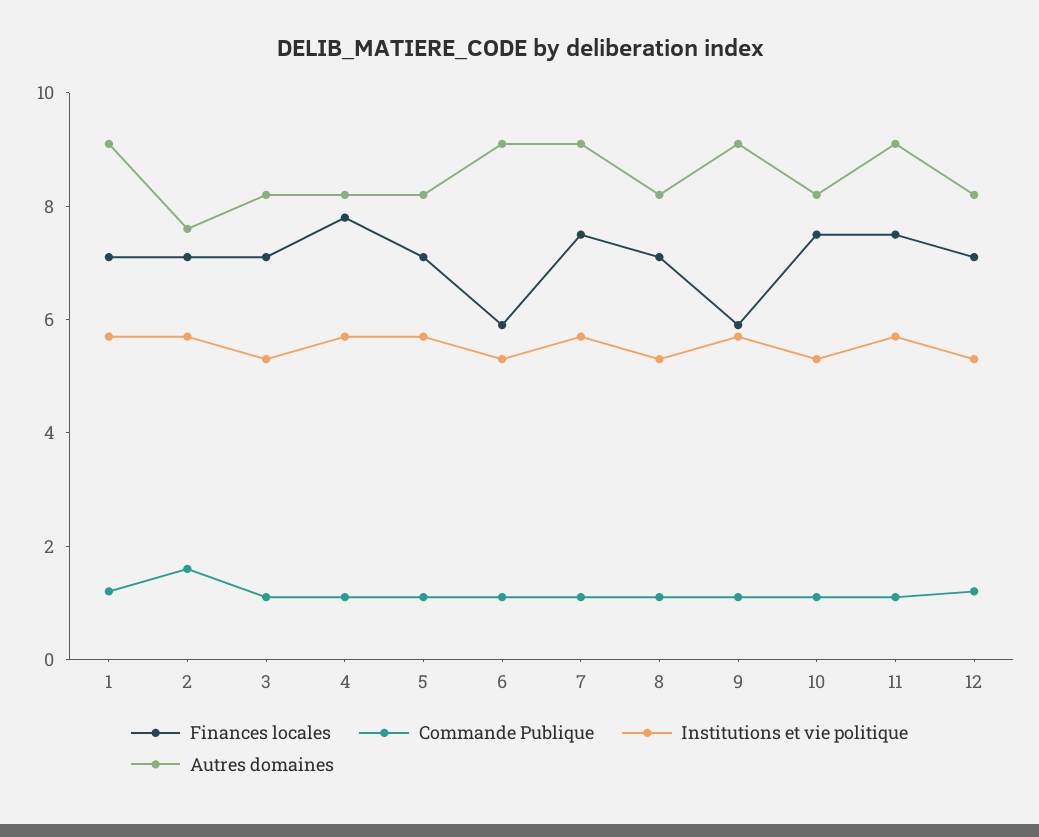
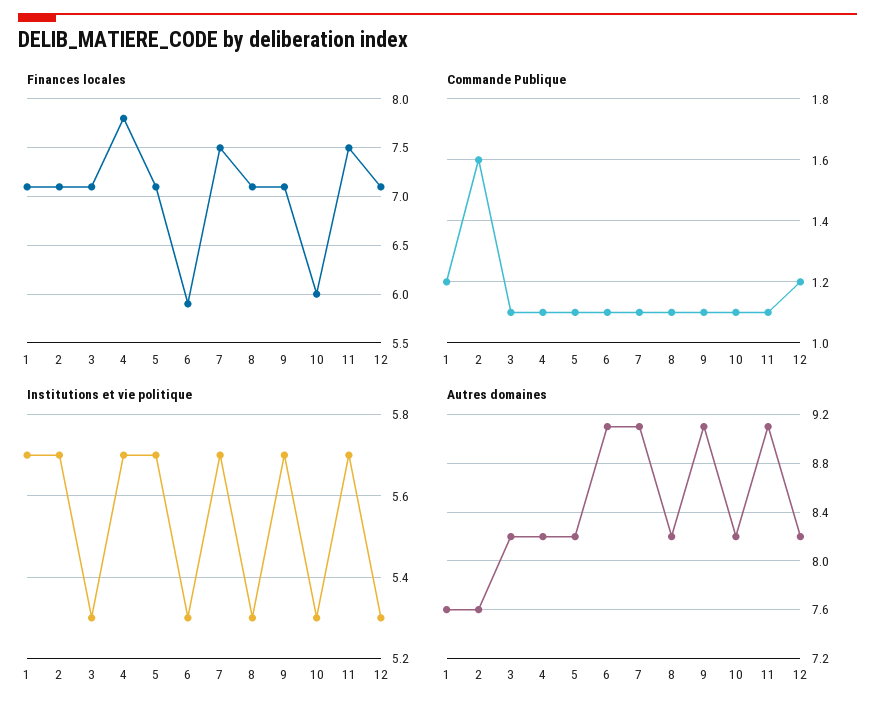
  {
    "Finances locales": {
      "1": 7.1,
      "2": 7.1,
      "3": 7.1,
      "4": 7.8,
      "5": 7.1,
      "6": 5.9,
      "7": 7.5,
      "8": 7.1,
-     "9": 6,
+     "9": 7.1,
-     "10": 7.5,
+     "10": 6,
      "11": 7.5,
      "12": 7.1
    },
    "Commande Publique": {
      "1": 1.2,
      "2": 1.6,
      "3": 1.1,
      "4": 1.1,
      "5": 1.1,
      "6": 1.1,
      "7": 1.1,
      "8": 1.1,
      "9": 1.1,
      "10": 1.1,
      "11": 1.1,
      "12": 1.2
    },
    "Institutions et vie politique": {
      "1": 5.7,
      "2": 5.7,
      "3": 5.3,
      "4": 5.7,
      "5": 5.7,
      "6": 5.3,
      "7": 5.7,
      "8": 5.3,
      "9": 5.7,
      "10": 5.3,
      "11": 5.7,
      "12": 5.3
    },
    "Autres domaines": {
-     "1": 9,
+     "1": 7.6,
      "2": 7.6,
      "3": 8.2,
      "4": 8.2,
      "5": 8.2,
      "6": 9.1,
      "7": 9.1,
      "8": 8.2,
      "9": 9.1,
      "10": 8.2,
      "11": 9.1,
      "12": 8.2
    }
  }

